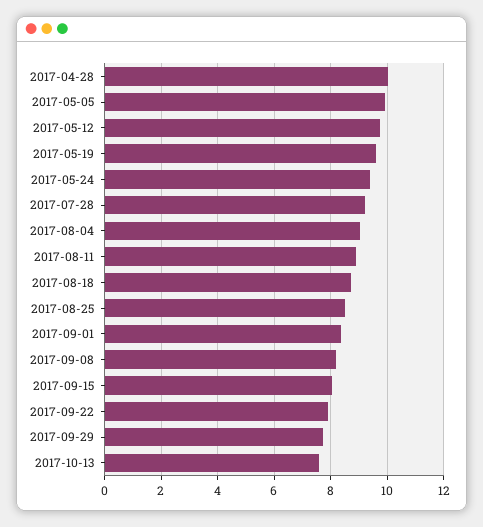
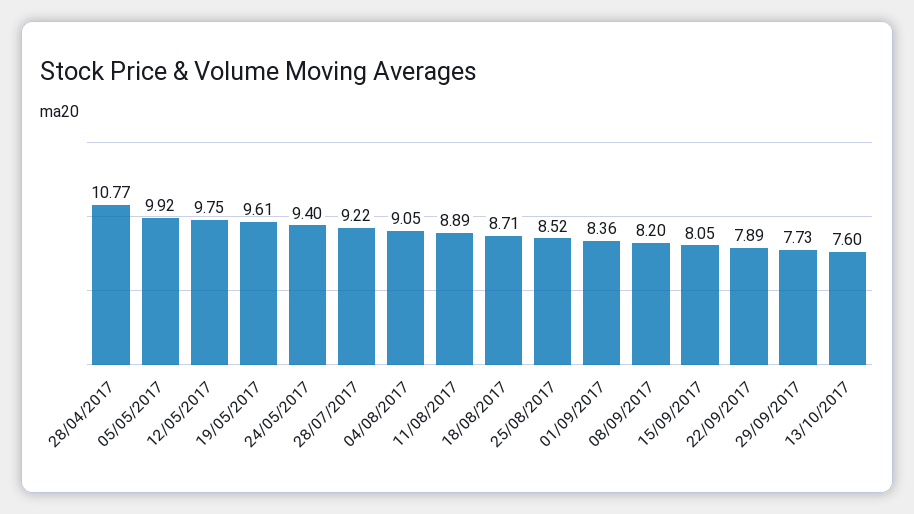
  {
-   "2017-04-28": 10,
+   "2017-04-28": 10.77,
    "2017-05-05": 9.92,
    "2017-05-12": 9.75,
    "2017-05-19": 9.61,
    "2017-05-24": 9.4,
    "2017-07-28": 9.22,
    "2017-08-04": 9.05,
    "2017-08-11": 8.89,
    "2017-08-18": 8.71,
    "2017-08-25": 8.52,
    "2017-09-01": 8.36,
    "2017-09-08": 8.2,
    "2017-09-15": 8.05,
    "2017-09-22": 7.89,
    "2017-09-29": 7.73,
    "2017-10-13": 7.6
  }

